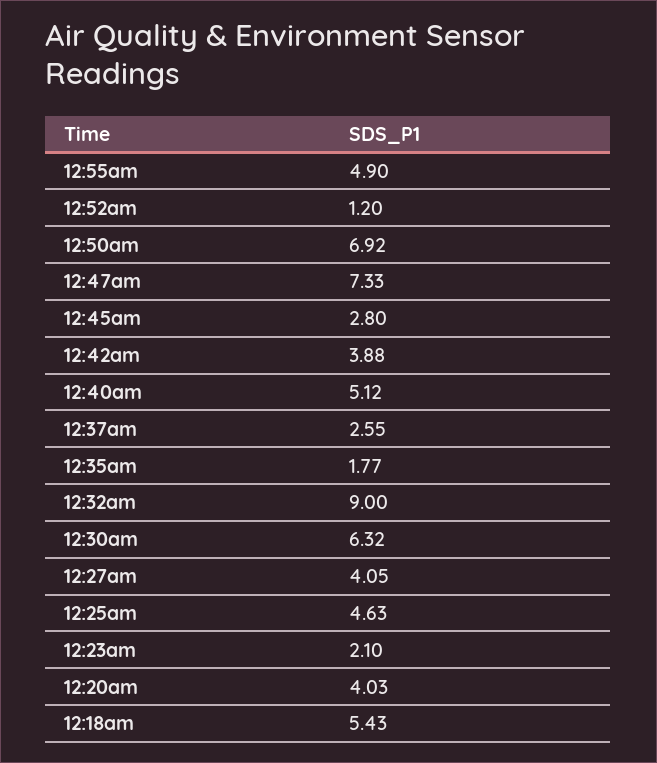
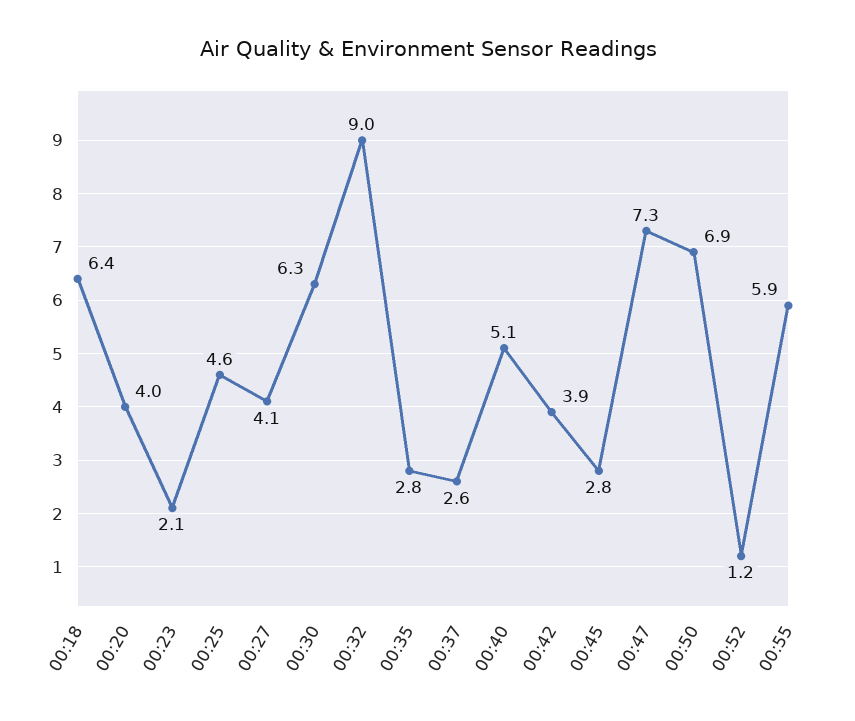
  {
-   "12:55am": 4.9,
+   "12:55am": 5.9,
    "12:52am": 1.2,
    "12:50am": 6.92,
    "12:47am": 7.33,
    "12:45am": 2.8,
    "12:42am": 3.88,
    "12:40am": 5.12,
    "12:37am": 2.55,
-   "12:35am": 1.77,
+   "12:35am": 2.8,
    "12:32am": 9,
    "12:30am": 6.32,
    "12:27am": 4.05,
    "12:25am": 4.63,
    "12:23am": 2.1,
    "12:20am": 4.03,
-   "12:18am": 5.43
+   "12:18am": 6.4
  }

